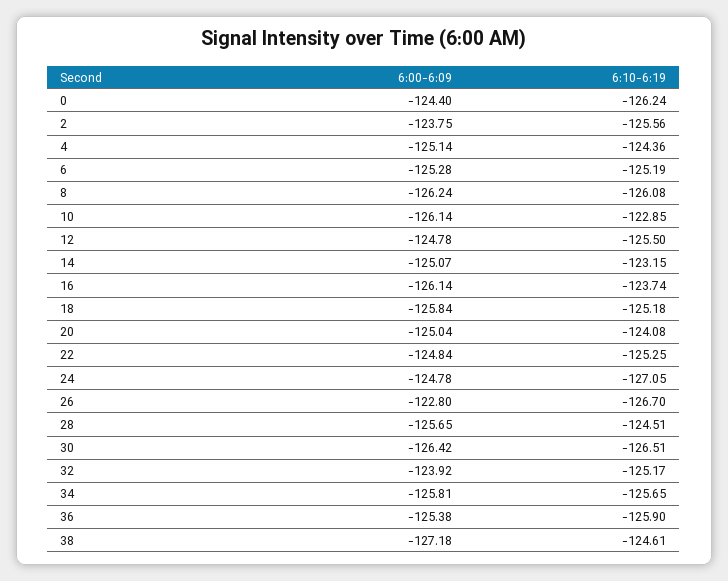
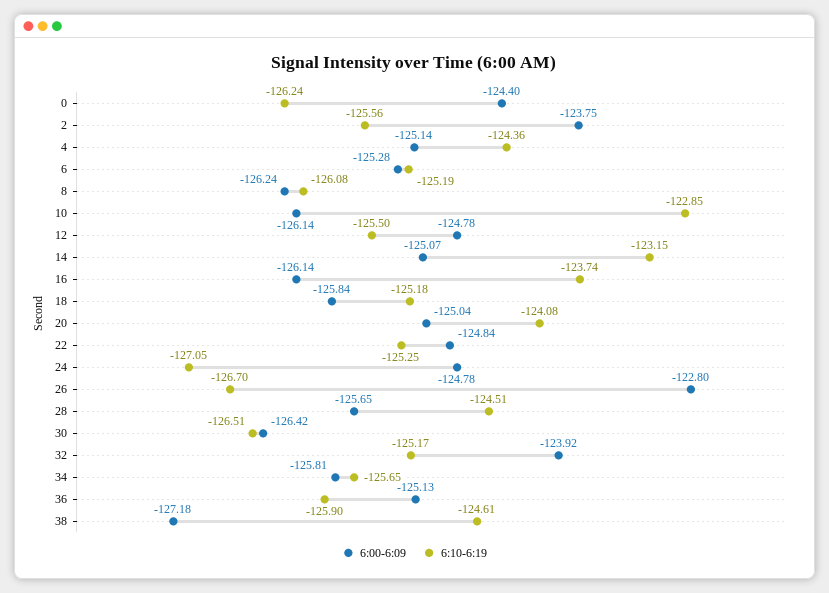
  {
    "6:00-6:09": {
      "0": -124.4,
      "2": -123.75,
      "4": -125.14,
      "6": -125.28,
      "8": -126.24,
      "10": -126.14,
      "12": -124.78,
      "14": -125.07,
      "16": -126.14,
      "18": -125.84,
      "20": -125.04,
      "22": -124.84,
      "24": -124.78,
      "26": -122.8,
      "28": -125.65,
      "30": -126.42,
      "32": -123.92,
      "34": -125.81,
-     "36": -125.38,
+     "36": -125.13,
      "38": -127.18
    },
    "6:10-6:19": {
      "0": -126.24,
      "2": -125.56,
      "4": -124.36,
      "6": -125.19,
      "8": -126.08,
      "10": -122.85,
      "12": -125.5,
      "14": -123.15,
      "16": -123.74,
      "18": -125.18,
      "20": -124.08,
      "22": -125.25,
      "24": -127.05,
      "26": -126.7,
      "28": -124.51,
      "30": -126.51,
      "32": -125.17,
      "34": -125.65,
      "36": -125.9,
      "38": -124.61
    }
  }

